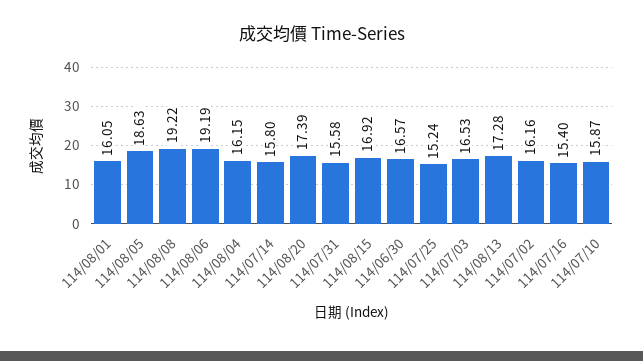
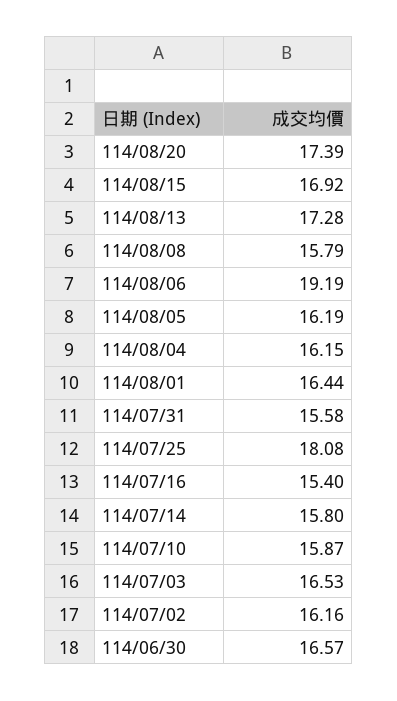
  {
-   "114/08/01": 16.05,
+   "114/08/01": 16.44,
-   "114/08/05": 18.63,
+   "114/08/05": 16.19,
-   "114/08/08": 19.22,
+   "114/08/08": 15.79,
    "114/08/06": 19.19,
    "114/08/04": 16.15,
    "114/07/14": 15.8,
    "114/08/20": 17.39,
    "114/07/31": 15.58,
    "114/08/15": 16.92,
    "114/06/30": 16.57,
-   "114/07/25": 15.24,
+   "114/07/25": 18.08,
    "114/07/03": 16.53,
    "114/08/13": 17.28,
    "114/07/02": 16.16,
    "114/07/16": 15.4,
    "114/07/10": 15.87
  }

